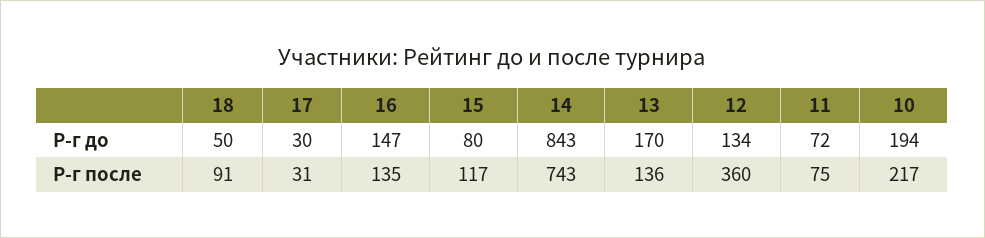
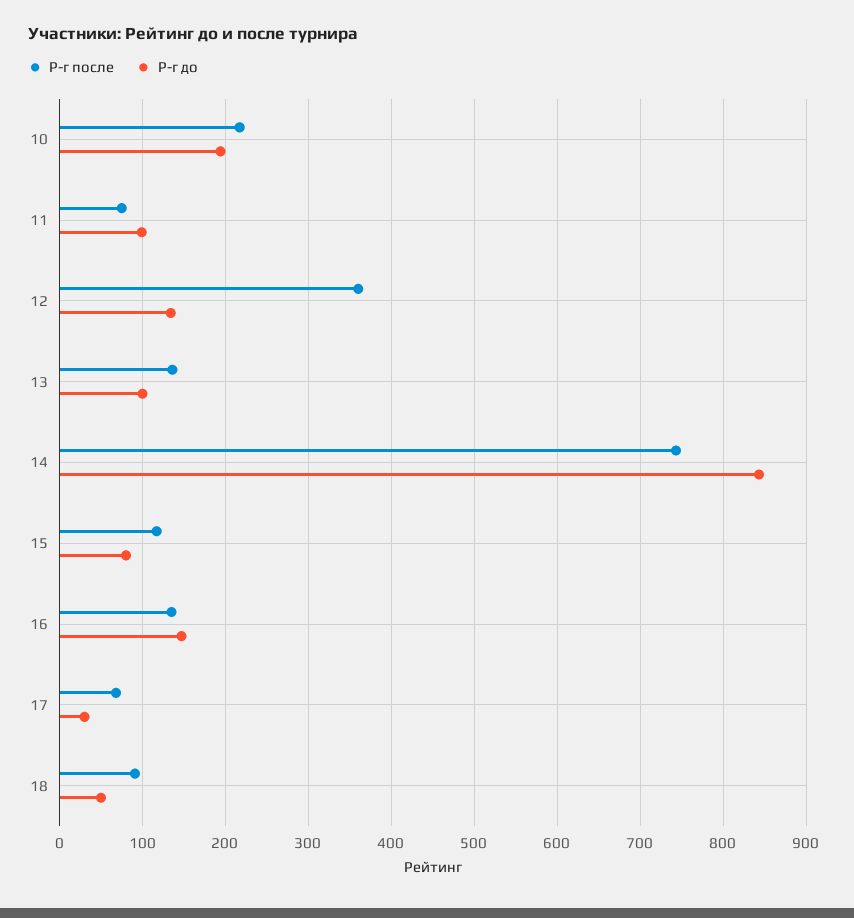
  {
    "Р-г до": {
      "18": 50,
      "17": 30,
      "16": 147,
      "15": 80,
      "14": 843,
-     "13": 170,
+     "13": 100,
      "12": 134,
-     "11": 72,
+     "11": 100,
      "10": 194
    },
    "Р-г после": {
      "18": 91,
-     "17": 31,
+     "17": 70,
      "16": 135,
      "15": 117,
      "14": 743,
      "13": 136,
      "12": 360,
      "11": 75,
      "10": 217
    }
  }

